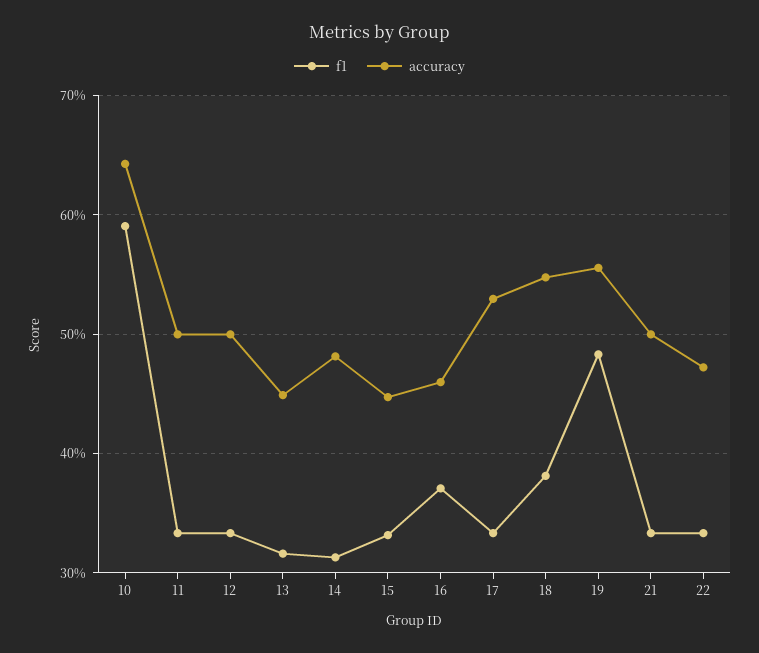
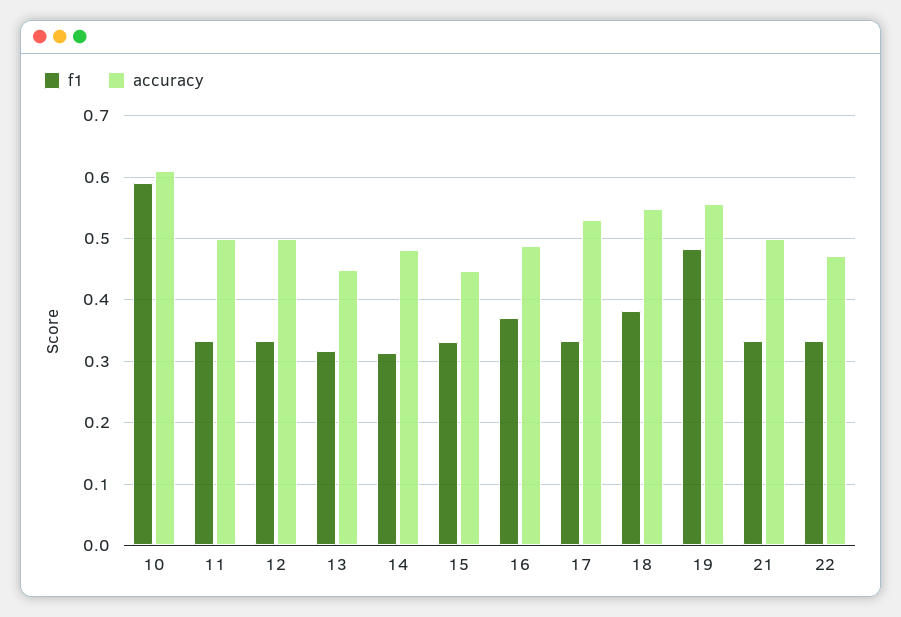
  {
    "f1": {
      "10": 0.59,
      "11": 0.33,
      "12": 0.33,
      "13": 0.32,
      "14": 0.31,
      "15": 0.33,
      "16": 0.37,
      "17": 0.33,
      "18": 0.38,
      "19": 0.48,
      "21": 0.33,
      "22": 0.33
    },
    "accuracy": {
-     "10": 0.64,
+     "10": 0.61,
      "11": 0.5,
      "12": 0.5,
      "13": 0.45,
      "14": 0.48,
      "15": 0.45,
-     "16": 0.46,
+     "16": 0.49,
      "17": 0.53,
      "18": 0.55,
      "19": 0.56,
      "21": 0.5,
      "22": 0.47
    }
  }

